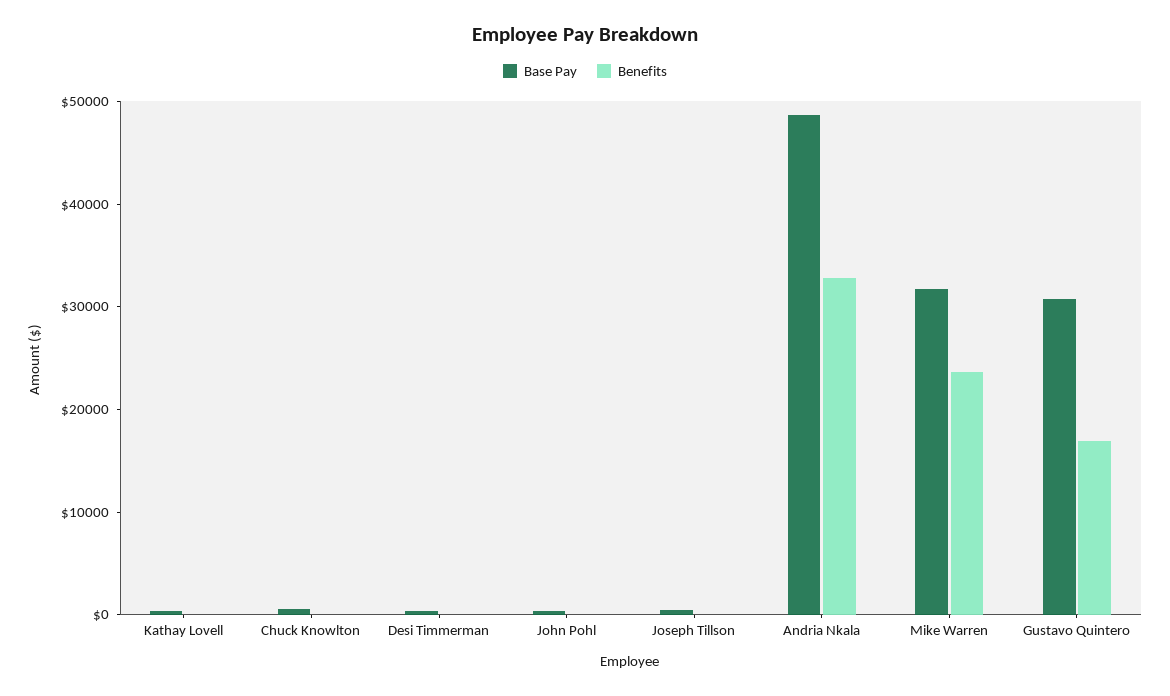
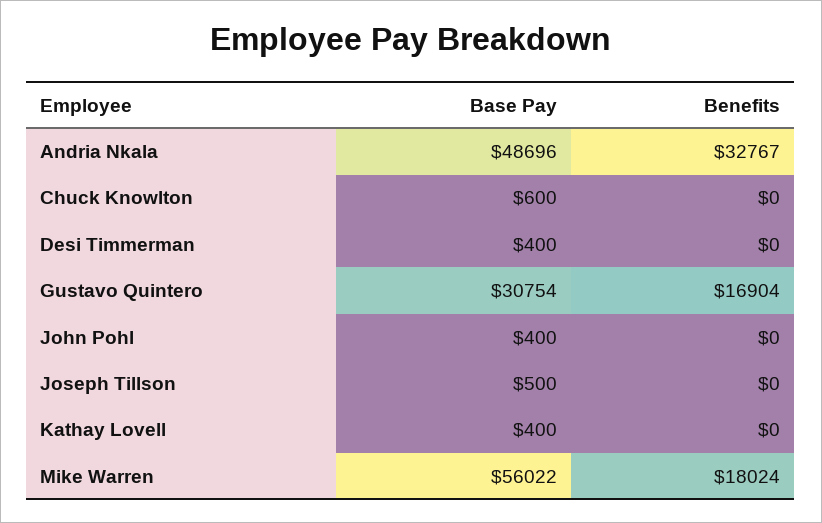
  {
    "Base Pay": {
      "Kathay Lovell": 400,
      "Chuck Knowlton": 600,
      "Desi Timmerman": 400,
      "John Pohl": 400,
      "Joseph Tillson": 500,
      "Andria Nkala": 48696,
-     "Mike Warren": 32000,
+     "Mike Warren": 56022,
      "Gustavo Quintero": 30754
    },
    "Benefits": {
      "Kathay Lovell": 0,
      "Chuck Knowlton": 0,
      "Desi Timmerman": 0,
      "John Pohl": 0,
      "Joseph Tillson": 0,
      "Andria Nkala": 32767,
-     "Mike Warren": 24000,
+     "Mike Warren": 18024,
      "Gustavo Quintero": 16904
    }
  }

